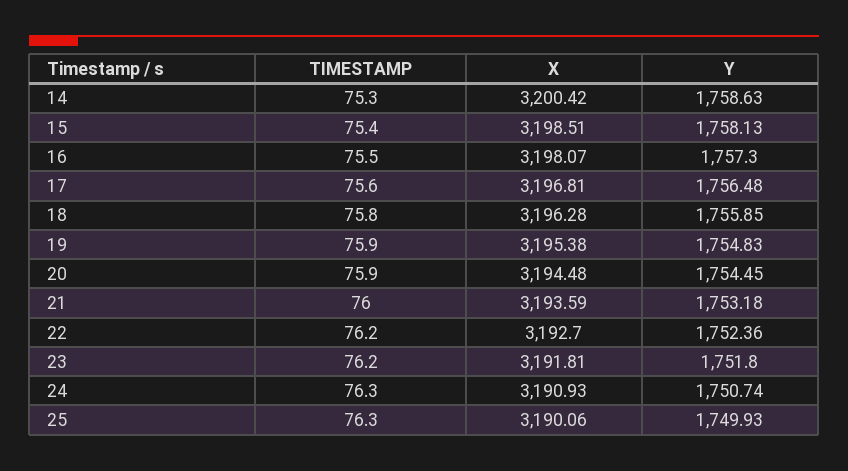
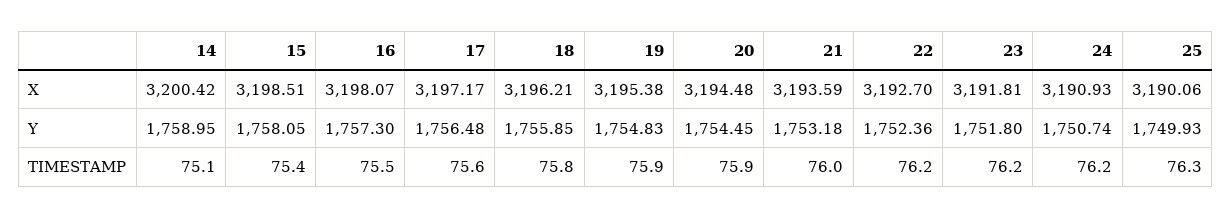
  {
    "TIMESTAMP": {
-     "14": 75.3,
+     "14": 75.1,
      "15": 75.4,
      "16": 75.5,
      "17": 75.6,
      "18": 75.8,
      "19": 75.9,
      "20": 75.9,
      "21": 76,
      "22": 76.2,
      "23": 76.2,
-     "24": 76.3,
+     "24": 76.2,
      "25": 76.3
    },
    "X": {
      "14": 3200.42,
      "15": 3198.51,
      "16": 3198.07,
-     "17": 3196.81,
+     "17": 3197.17,
-     "18": 3196.28,
+     "18": 3196.21,
      "19": 3195.38,
      "20": 3194.48,
      "21": 3193.59,
      "22": 3192.7,
      "23": 3191.81,
      "24": 3190.93,
      "25": 3190.06
    },
    "Y": {
-     "14": 1758.63,
+     "14": 1758.95,
-     "15": 1758.13,
+     "15": 1758.05,
      "16": 1757.3,
      "17": 1756.48,
      "18": 1755.85,
      "19": 1754.83,
      "20": 1754.45,
      "21": 1753.18,
      "22": 1752.36,
      "23": 1751.8,
      "24": 1750.74,
      "25": 1749.93
    }
  }

